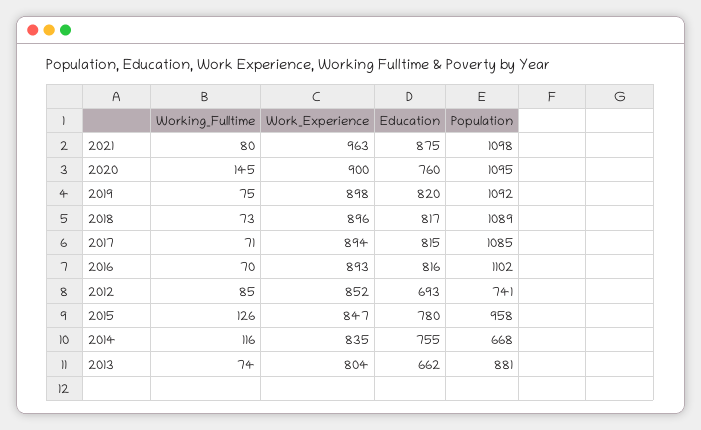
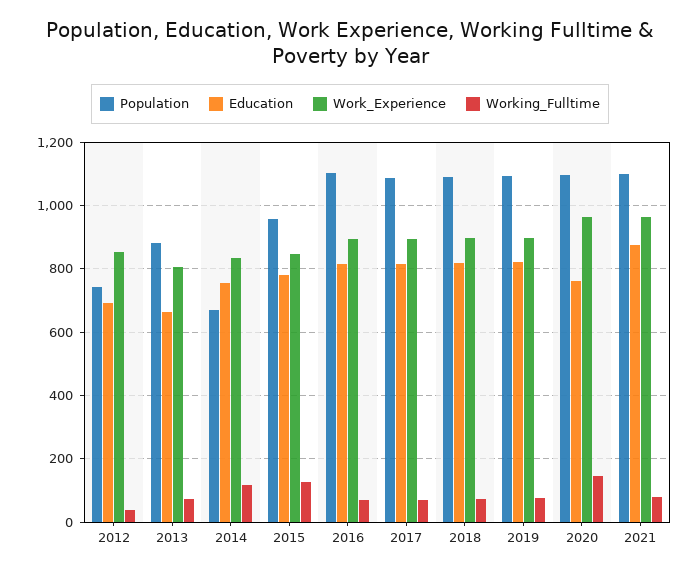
  {
    "Working_Fulltime": {
      "2021": 80,
      "2020": 145,
      "2019": 75,
      "2018": 73,
      "2017": 71,
      "2016": 70,
-     "2012": 85,
+     "2012": 40,
      "2015": 126,
      "2014": 116,
      "2013": 74
    },
    "Work_Experience": {
      "2021": 963,
-     "2020": 900,
+     "2020": 960,
      "2019": 898,
      "2018": 896,
      "2017": 894,
      "2016": 893,
      "2012": 852,
      "2015": 847,
      "2014": 835,
      "2013": 804
    },
    "Education": {
      "2021": 875,
      "2020": 760,
      "2019": 820,
      "2018": 817,
      "2017": 815,
      "2016": 816,
      "2012": 693,
      "2015": 780,
      "2014": 755,
      "2013": 662
    },
    "Population": {
      "2021": 1098,
      "2020": 1095,
      "2019": 1092,
      "2018": 1089,
      "2017": 1085,
      "2016": 1102,
      "2012": 741,
      "2015": 958,
      "2014": 668,
      "2013": 881
    }
  }

